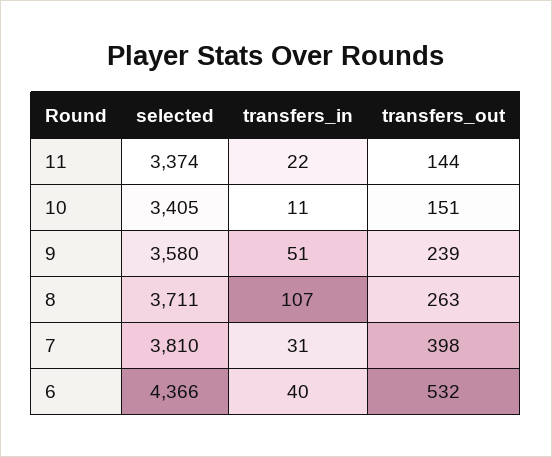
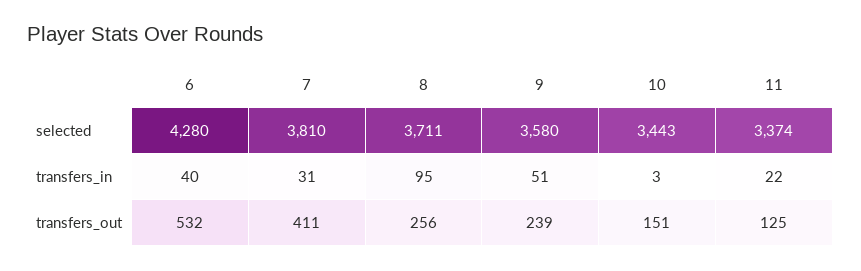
  {
    "selected": {
      "11": 3374,
-     "10": 3405,
+     "10": 3443,
      "9": 3580,
      "8": 3711,
      "7": 3810,
-     "6": 4366
+     "6": 4280
    },
    "transfers_in": {
      "11": 22,
-     "10": 11,
+     "10": 3,
      "9": 51,
-     "8": 107,
+     "8": 95,
      "7": 31,
      "6": 40
    },
    "transfers_out": {
-     "11": 144,
+     "11": 125,
      "10": 151,
      "9": 239,
-     "8": 263,
+     "8": 256,
-     "7": 398,
+     "7": 411,
      "6": 532
    }
  }

